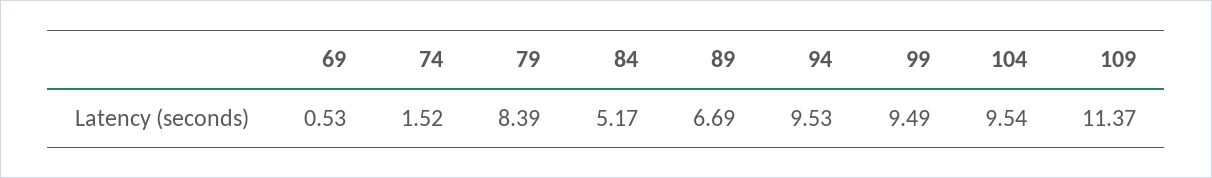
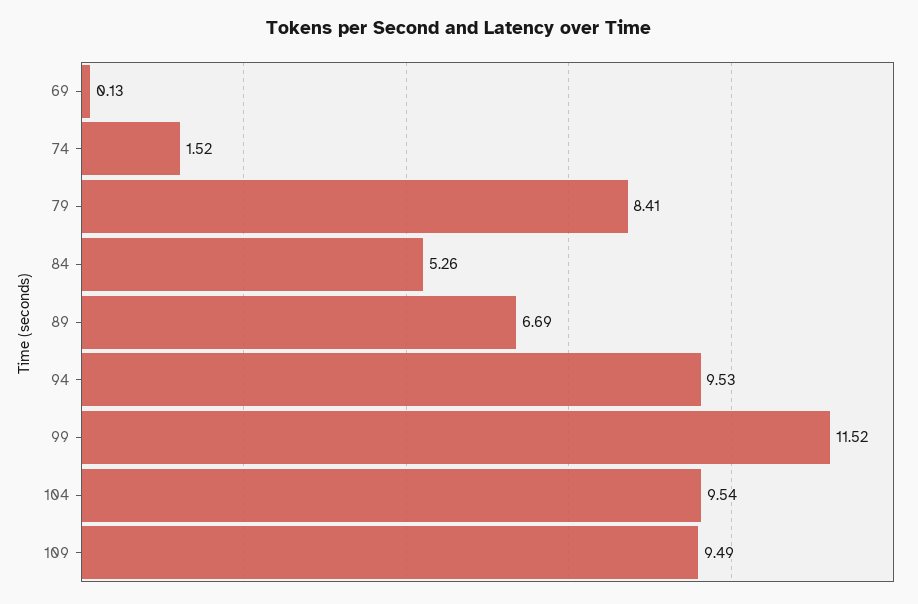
  {
-   "69": 0.53,
+   "69": 0.13,
    "74": 1.52,
-   "79": 8.39,
+   "79": 8.41,
-   "84": 5.17,
+   "84": 5.26,
    "89": 6.69,
    "94": 9.53,
-   "99": 9.49,
+   "99": 11.52,
    "104": 9.54,
-   "109": 11.37
+   "109": 9.49
  }

